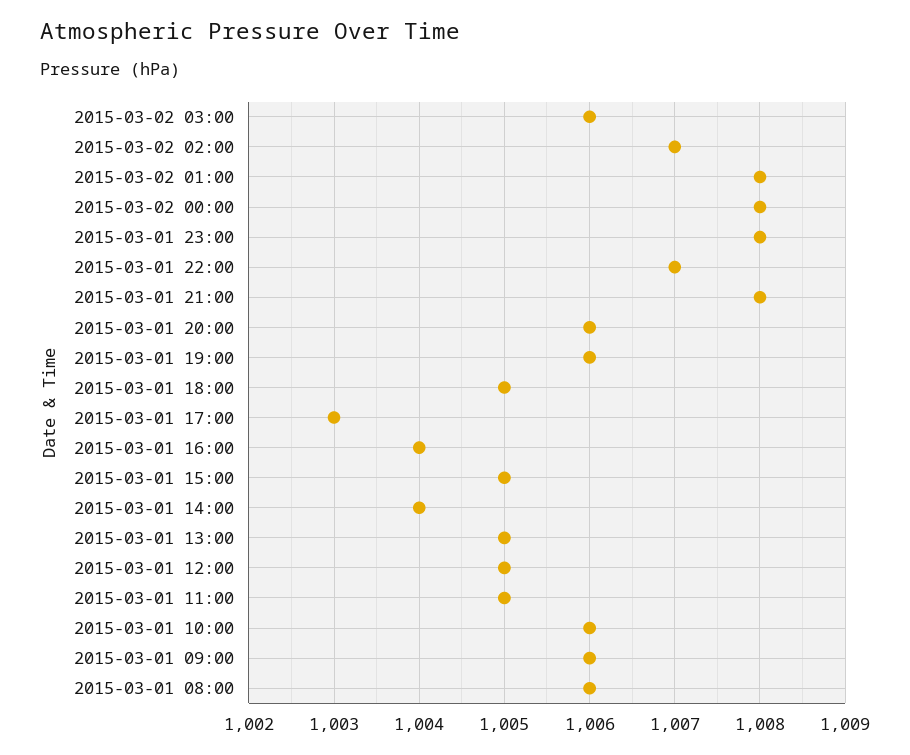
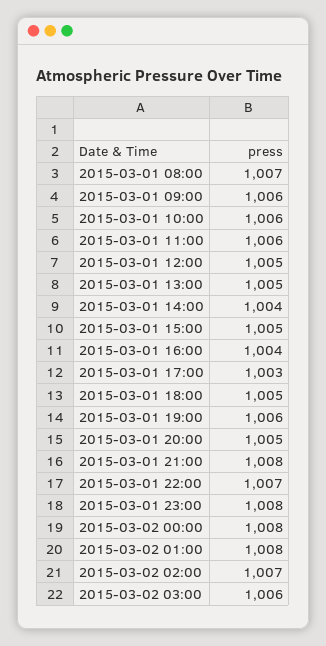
  {
    "2015-03-02 03:00": 1006,
    "2015-03-02 02:00": 1007,
    "2015-03-02 01:00": 1008,
    "2015-03-02 00:00": 1008,
    "2015-03-01 23:00": 1008,
    "2015-03-01 22:00": 1007,
    "2015-03-01 21:00": 1008,
-   "2015-03-01 20:00": 1006,
+   "2015-03-01 20:00": 1005,
    "2015-03-01 19:00": 1006,
    "2015-03-01 18:00": 1005,
    "2015-03-01 17:00": 1003,
    "2015-03-01 16:00": 1004,
    "2015-03-01 15:00": 1005,
    "2015-03-01 14:00": 1004,
    "2015-03-01 13:00": 1005,
    "2015-03-01 12:00": 1005,
-   "2015-03-01 11:00": 1005,
+   "2015-03-01 11:00": 1006,
    "2015-03-01 10:00": 1006,
    "2015-03-01 09:00": 1006,
-   "2015-03-01 08:00": 1006
+   "2015-03-01 08:00": 1007
  }

